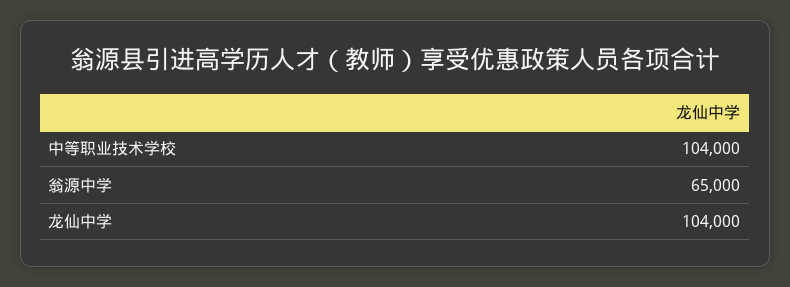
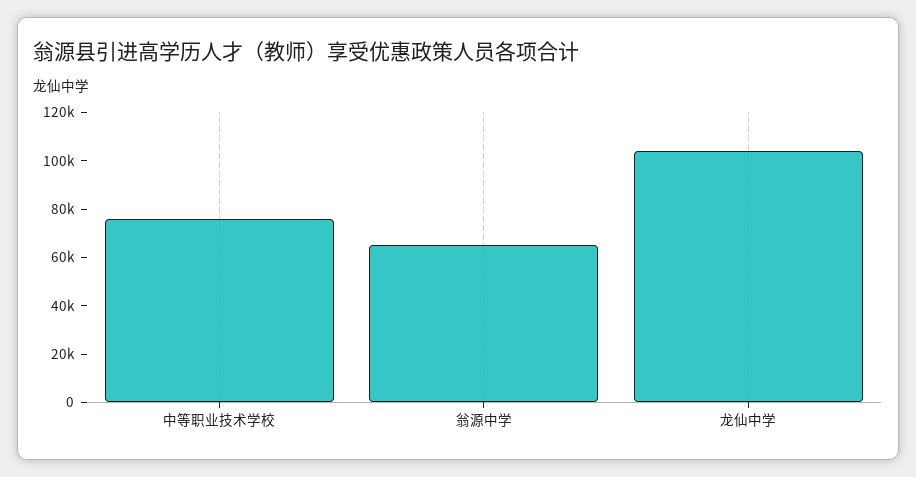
  {
-   "中等职业技术学校": 104000,
+   "中等职业技术学校": 75000,
    "翁源中学": 65000,
    "龙仙中学": 104000
  }

